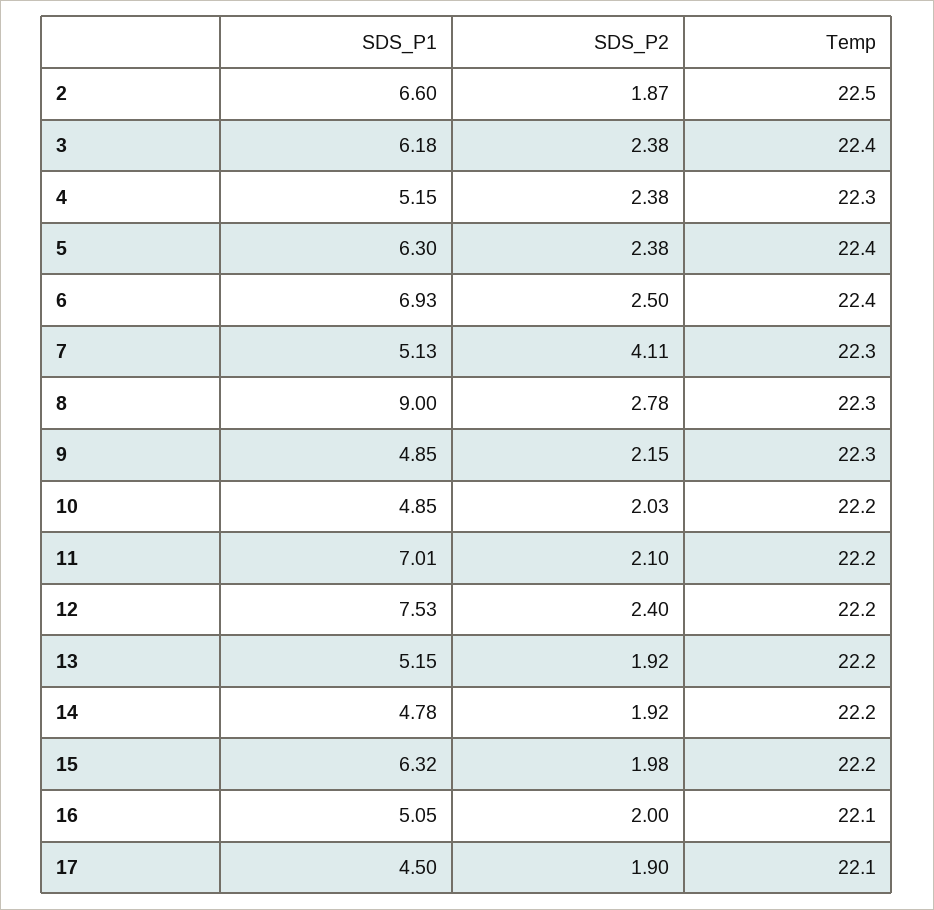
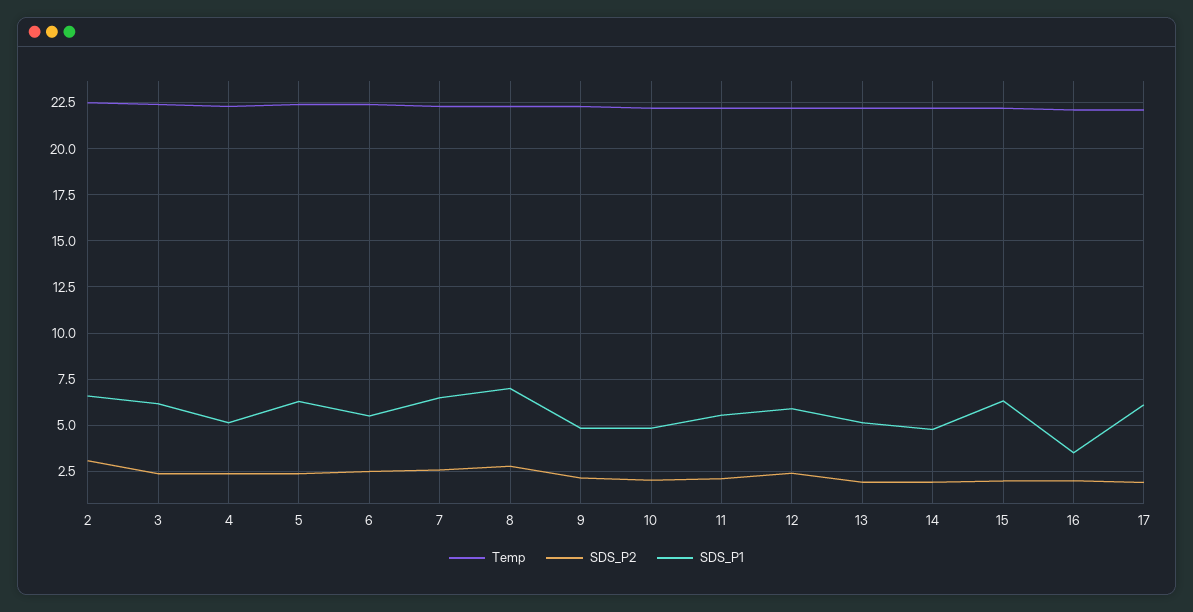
  {
    "SDS_P1": {
      "2": 6.6,
      "3": 6.18,
      "4": 5.15,
      "5": 6.3,
-     "6": 6.93,
+     "6": 5.5,
-     "7": 5.13,
+     "7": 6.5,
-     "8": 9,
+     "8": 7,
      "9": 4.85,
      "10": 4.85,
-     "11": 7.01,
+     "11": 5.5,
-     "12": 7.53,
+     "12": 6,
      "13": 5.15,
      "14": 4.78,
      "15": 6.32,
-     "16": 5.05,
+     "16": 3.5,
-     "17": 4.5
+     "17": 6
    },
    "SDS_P2": {
-     "2": 1.87,
+     "2": 3,
      "3": 2.38,
      "4": 2.38,
      "5": 2.38,
      "6": 2.5,
-     "7": 4.11,
+     "7": 2.5,
      "8": 2.78,
      "9": 2.15,
      "10": 2.03,
      "11": 2.1,
      "12": 2.4,
      "13": 1.92,
      "14": 1.92,
      "15": 1.98,
      "16": 2,
      "17": 1.9
    },
    "Temp": {
      "2": 22.5,
      "3": 22.4,
      "4": 22.3,
      "5": 22.4,
      "6": 22.4,
      "7": 22.3,
      "8": 22.3,
      "9": 22.3,
      "10": 22.2,
      "11": 22.2,
      "12": 22.2,
      "13": 22.2,
      "14": 22.2,
      "15": 22.2,
      "16": 22.1,
      "17": 22.1
    }
  }

